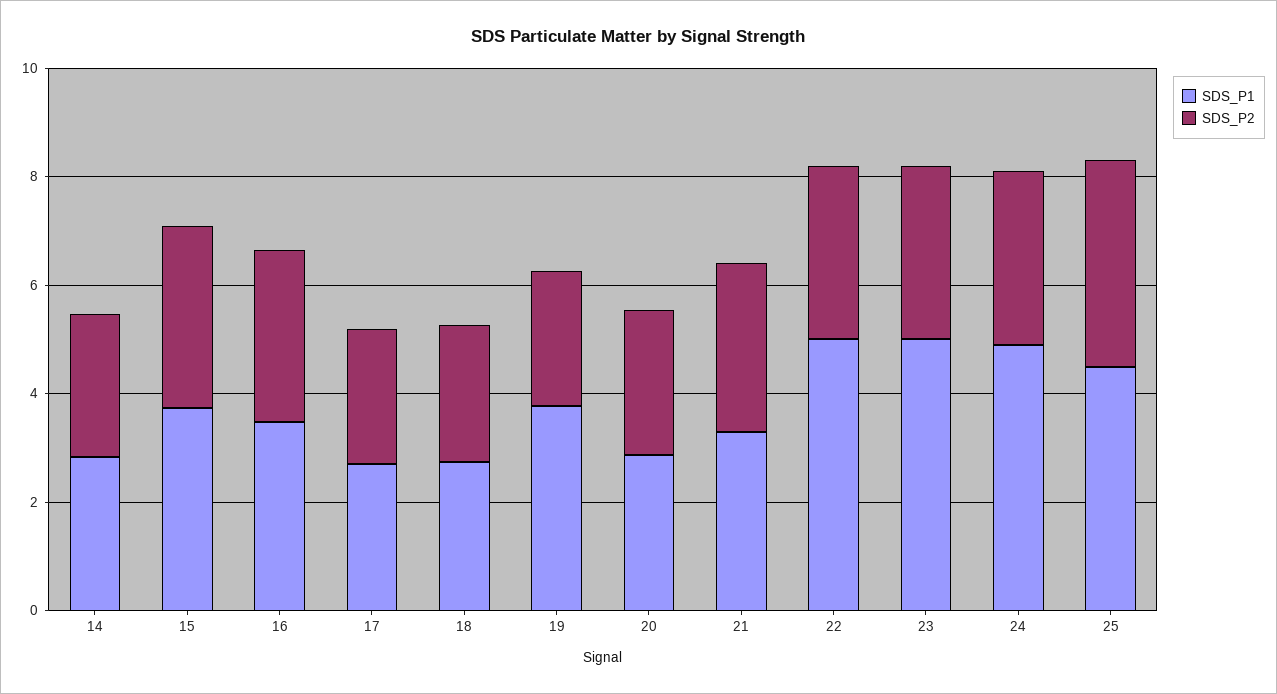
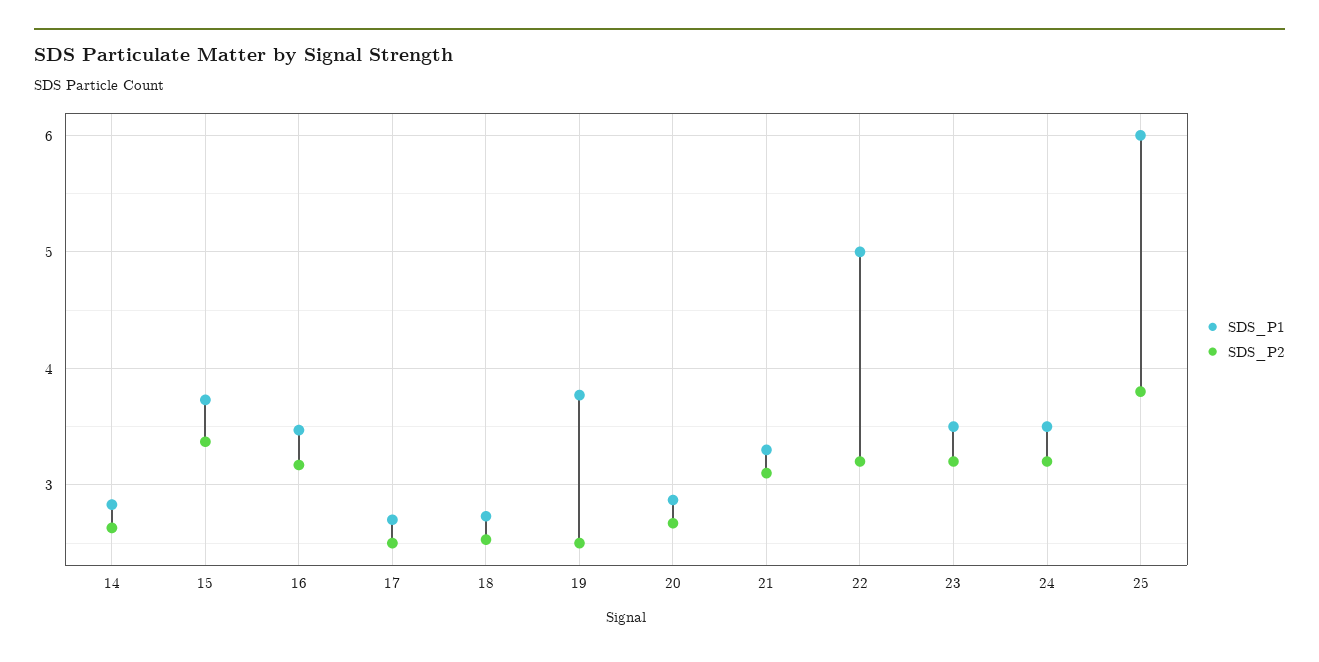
  {
    "SDS_P1": {
      "14": 2.8,
      "15": 3.7,
      "16": 3.5,
      "17": 2.7,
      "18": 2.7,
      "19": 3.8,
      "20": 2.9,
      "21": 3.3,
      "22": 5,
-     "23": 5,
+     "23": 3.5,
-     "24": 5,
+     "24": 3.5,
-     "25": 4.5
+     "25": 6
    },
    "SDS_P2": {
      "14": 2.6,
      "15": 3.4,
      "16": 3.2,
      "17": 2.5,
      "18": 2.5,
      "19": 2.5,
      "20": 2.7,
      "21": 3.1,
      "22": 3.2,
      "23": 3.2,
      "24": 3.2,
      "25": 3.8
    }
  }

